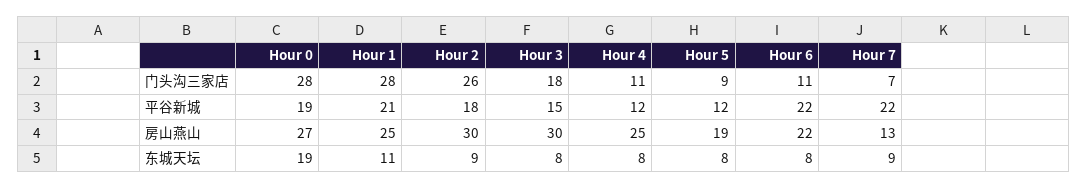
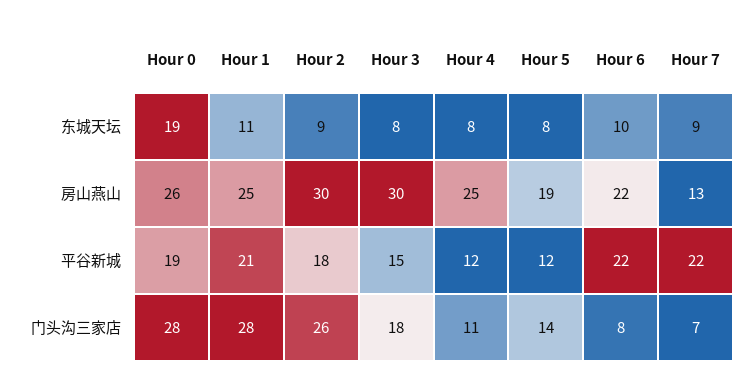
  {
    "Hour 0": {
      "门头沟三家店": 28,
      "平谷新城": 19,
-     "房山燕山": 27,
+     "房山燕山": 26,
      "东城天坛": 19
    },
    "Hour 1": {
      "门头沟三家店": 28,
      "平谷新城": 21,
      "房山燕山": 25,
      "东城天坛": 11
    },
    "Hour 2": {
      "门头沟三家店": 26,
      "平谷新城": 18,
      "房山燕山": 30,
      "东城天坛": 9
    },
    "Hour 3": {
      "门头沟三家店": 18,
      "平谷新城": 15,
      "房山燕山": 30,
      "东城天坛": 8
    },
    "Hour 4": {
      "门头沟三家店": 11,
      "平谷新城": 12,
      "房山燕山": 25,
      "东城天坛": 8
    },
    "Hour 5": {
-     "门头沟三家店": 9,
+     "门头沟三家店": 14,
      "平谷新城": 12,
      "房山燕山": 19,
      "东城天坛": 8
    },
    "Hour 6": {
-     "门头沟三家店": 11,
+     "门头沟三家店": 8,
      "平谷新城": 22,
      "房山燕山": 22,
-     "东城天坛": 8
+     "东城天坛": 10
    },
    "Hour 7": {
      "门头沟三家店": 7,
      "平谷新城": 22,
      "房山燕山": 13,
      "东城天坛": 9
    }
  }

